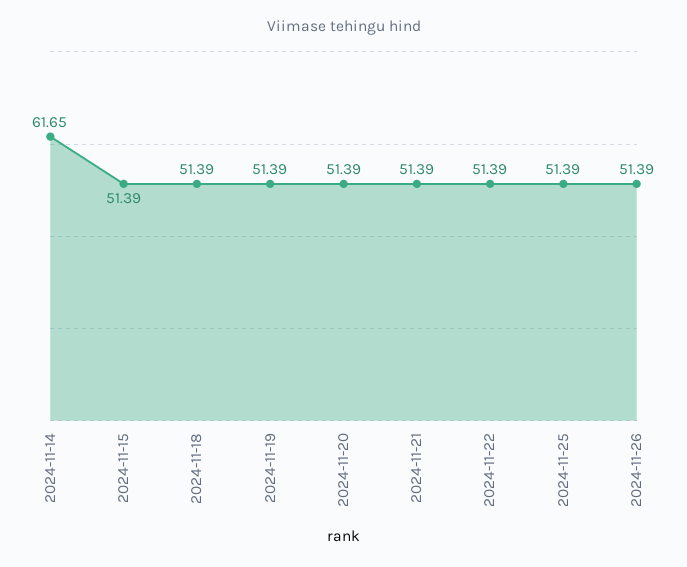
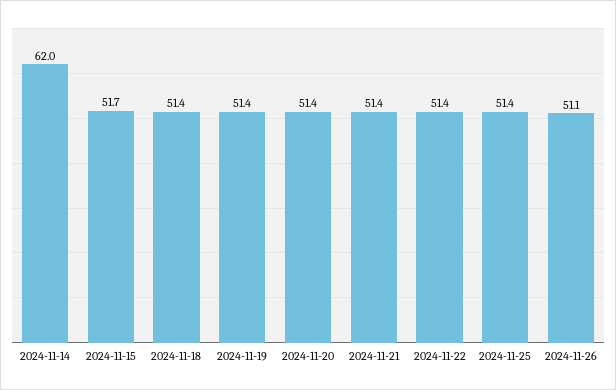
  {
-   "2024-11-14": 61.65,
+   "2024-11-14": 62,
-   "2024-11-15": 51.39,
+   "2024-11-15": 51.7,
    "2024-11-18": 51.39,
    "2024-11-19": 51.39,
    "2024-11-20": 51.39,
    "2024-11-21": 51.39,
    "2024-11-22": 51.39,
    "2024-11-25": 51.39,
-   "2024-11-26": 51.39
+   "2024-11-26": 51.1
  }

